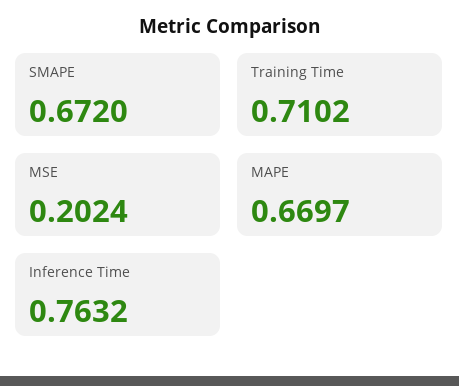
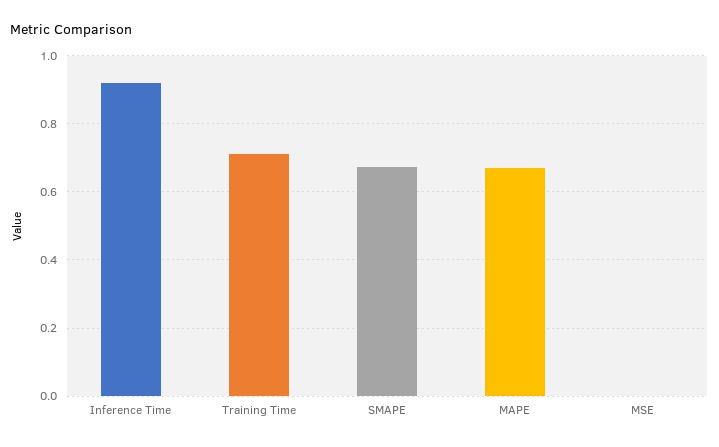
  {
    "SMAPE": 0.672,
    "Training Time": 0.7102,
-   "MSE": 0.2024,
+   "MSE": 0,
    "MAPE": 0.6697,
-   "Inference Time": 0.7632
+   "Inference Time": 0.92
  }

